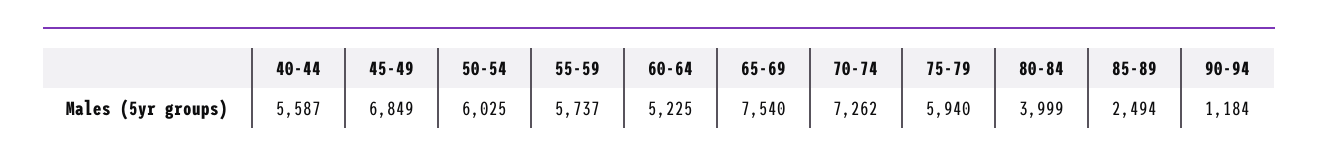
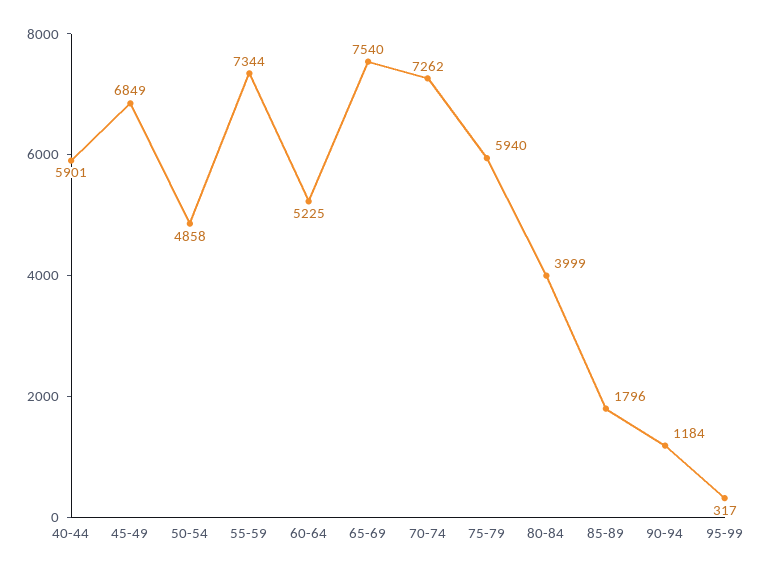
  {
-   "40-44": 5587,
+   "40-44": 5901,
    "45-49": 6849,
-   "50-54": 6025,
+   "50-54": 4858,
-   "55-59": 5737,
+   "55-59": 7344,
    "60-64": 5225,
    "65-69": 7540,
    "70-74": 7262,
    "75-79": 5940,
    "80-84": 3999,
-   "85-89": 2494,
+   "85-89": 1796,
-   "90-94": 1184
+   "90-94": 1184,
+   "95-99": 317
  }

